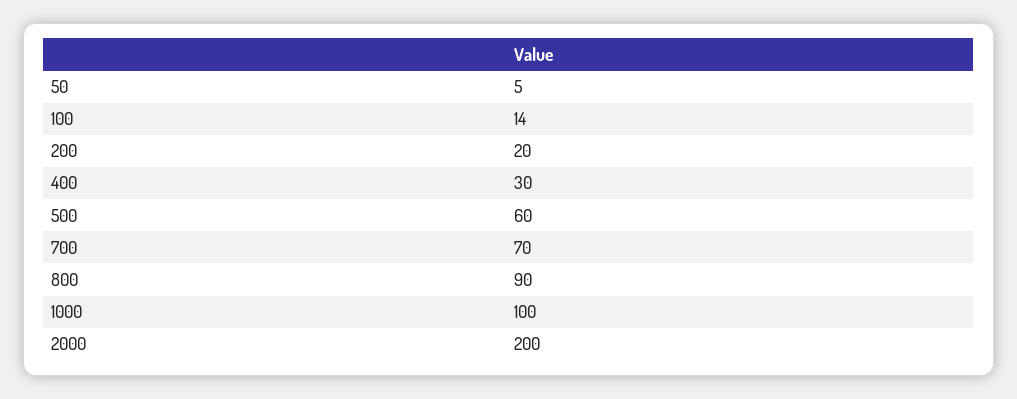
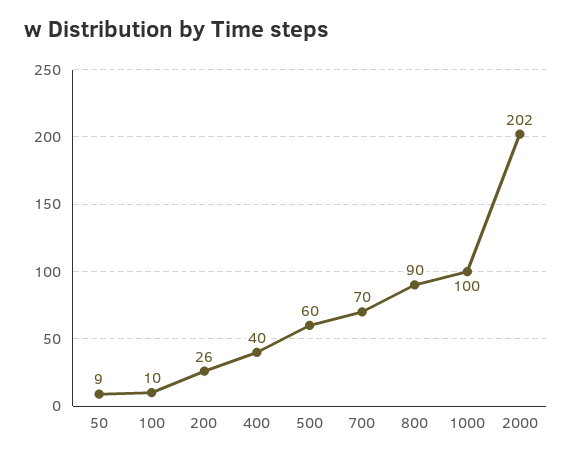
  {
-   "50": 5,
+   "50": 9,
-   "100": 14,
+   "100": 10,
-   "200": 20,
+   "200": 26,
-   "400": 30,
+   "400": 40,
    "500": 60,
    "700": 70,
    "800": 90,
    "1000": 100,
-   "2000": 200
+   "2000": 202
  }

